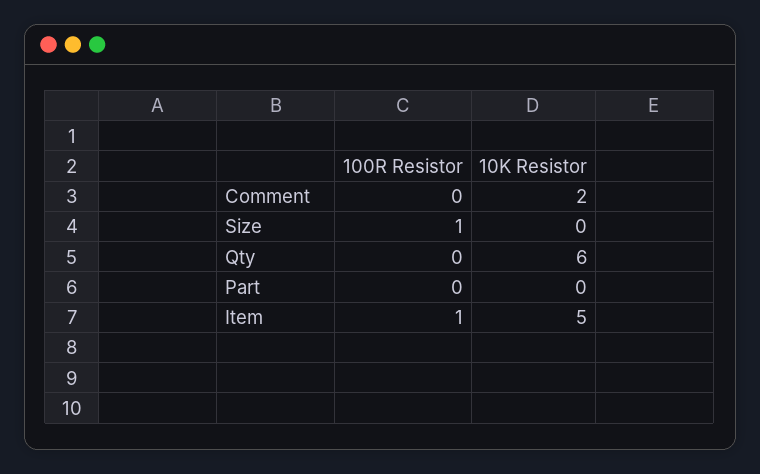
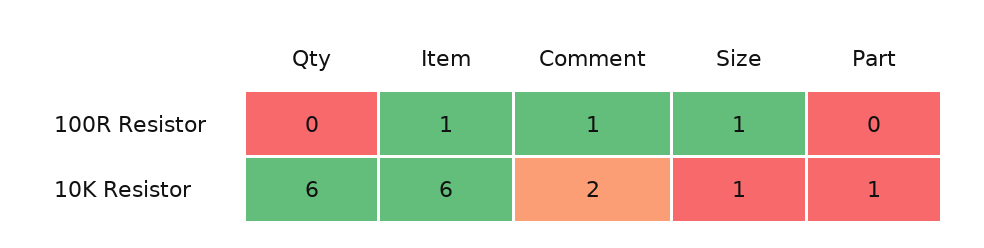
  {
    "100R Resistor": {
-     "Comment": 0,
+     "Comment": 1,
      "Size": 1,
      "Qty": 0,
      "Part": 0,
      "Item": 1
    },
    "10K Resistor": {
      "Comment": 2,
-     "Size": 0,
+     "Size": 1,
      "Qty": 6,
-     "Part": 0,
+     "Part": 1,
-     "Item": 5
+     "Item": 6
    }
  }

